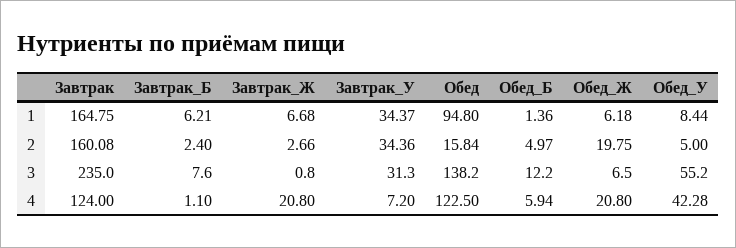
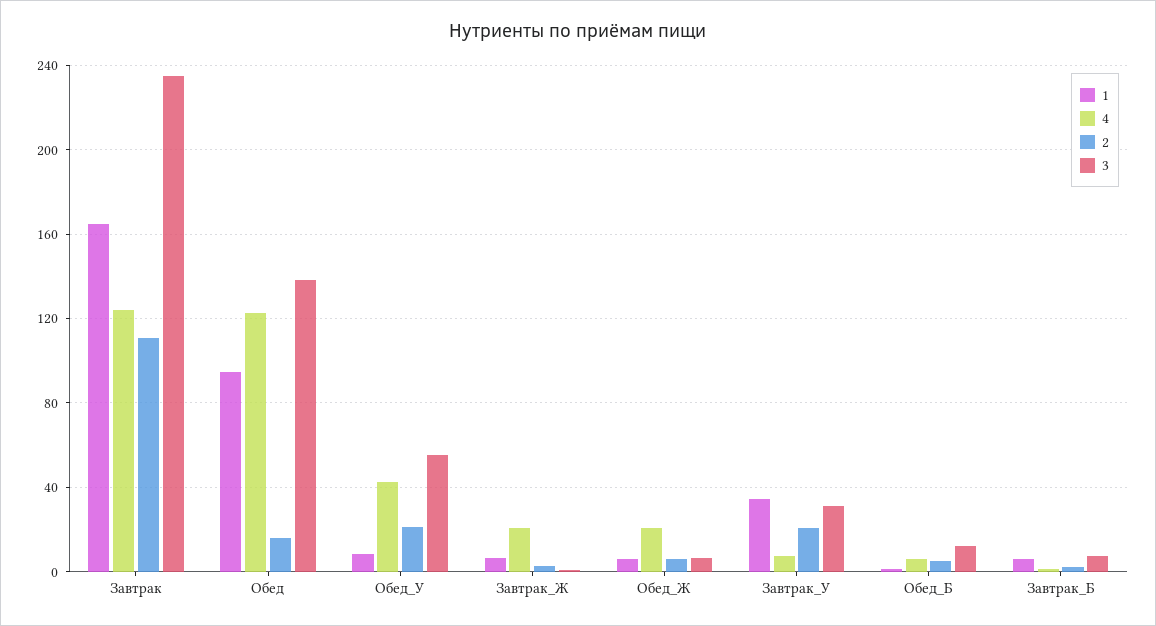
  {
    "1": {
      "Завтрак": 164.75,
      "Завтрак_Б": 6.21,
      "Завтрак_Ж": 6.68,
      "Завтрак_У": 34.37,
      "Обед": 94.8,
      "Обед_Б": 1.36,
      "Обед_Ж": 6.18,
      "Обед_У": 8.44
    },
    "2": {
-     "Завтрак": 160.08,
+     "Завтрак": 110,
      "Завтрак_Б": 2.4,
      "Завтрак_Ж": 2.66,
-     "Завтрак_У": 34.36,
+     "Завтрак_У": 20,
      "Обед": 15.84,
      "Обед_Б": 4.97,
-     "Обед_Ж": 19.75,
+     "Обед_Ж": 5,
-     "Обед_У": 5
+     "Обед_У": 20
    },
    "3": {
      "Завтрак": 235,
      "Завтрак_Б": 7.6,
      "Завтрак_Ж": 0.8,
      "Завтрак_У": 31.3,
      "Обед": 138.2,
      "Обед_Б": 12.2,
      "Обед_Ж": 6.5,
      "Обед_У": 55.2
    },
    "4": {
      "Завтрак": 124,
      "Завтрак_Б": 1.1,
      "Завтрак_Ж": 20.8,
      "Завтрак_У": 7.2,
      "Обед": 122.5,
      "Обед_Б": 5.94,
      "Обед_Ж": 20.8,
      "Обед_У": 42.28
    }
  }

